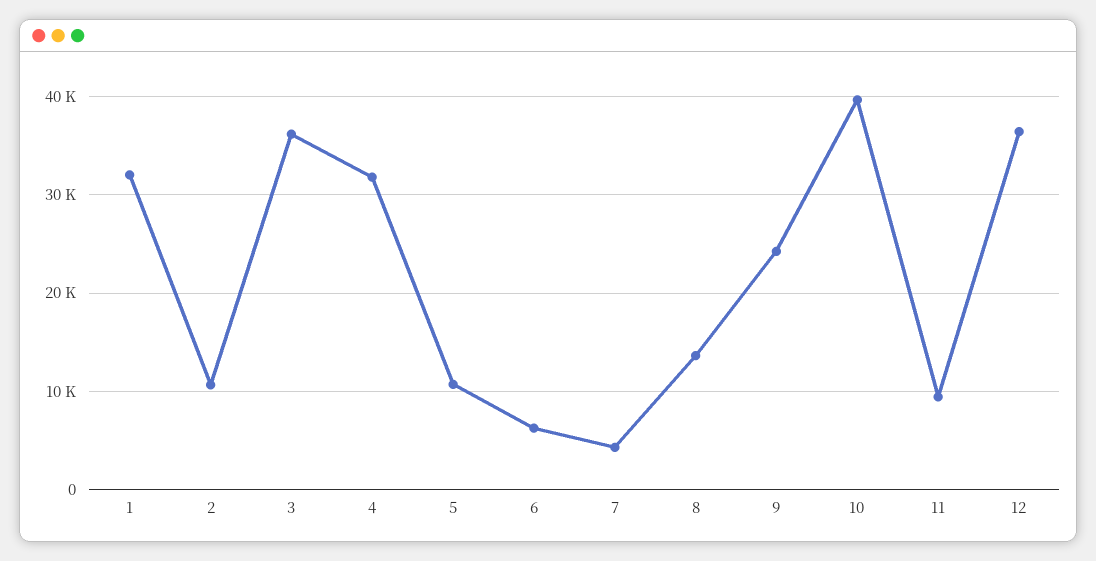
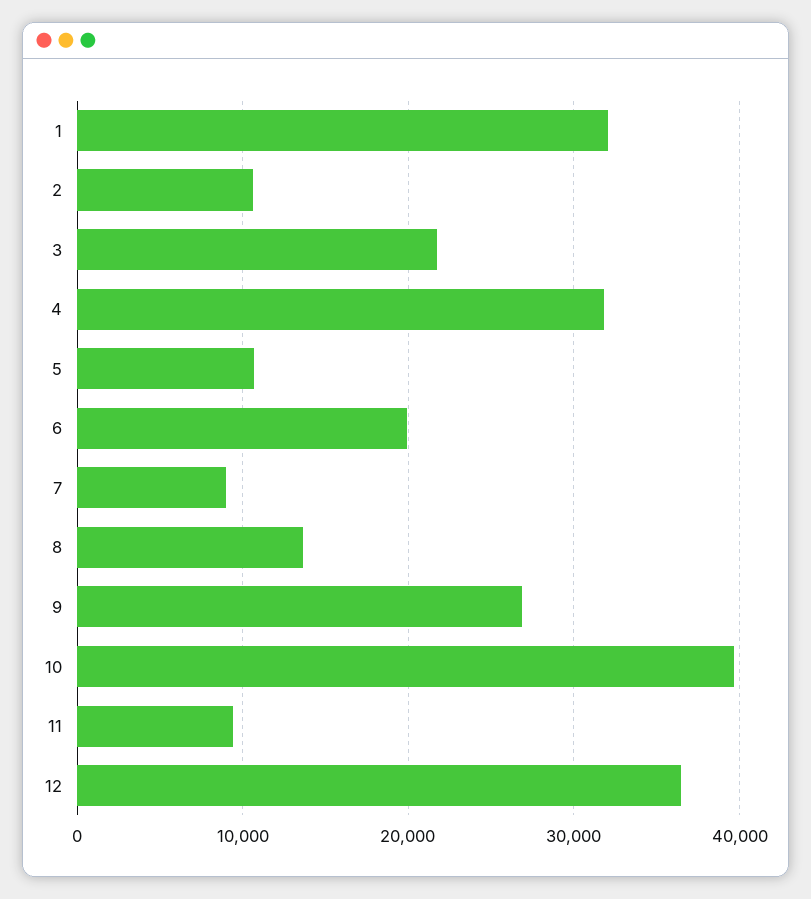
  {
    "1": 32000,
    "2": 11000,
-   "3": 36000,
+   "3": 22000,
    "4": 32000,
    "5": 11000,
-   "6": 6000,
+   "6": 20000,
-   "7": 4000,
+   "7": 9000,
    "8": 14000,
-   "9": 24000,
+   "9": 27000,
    "10": 40000,
    "11": 9000,
    "12": 36000
  }

